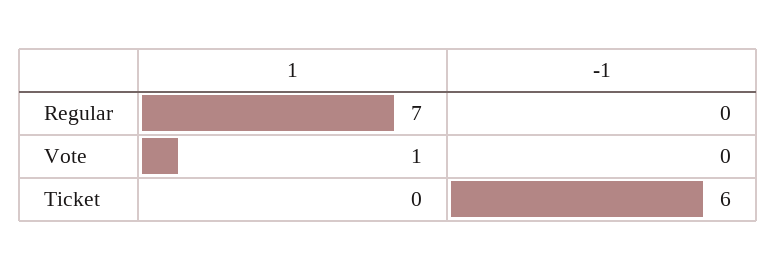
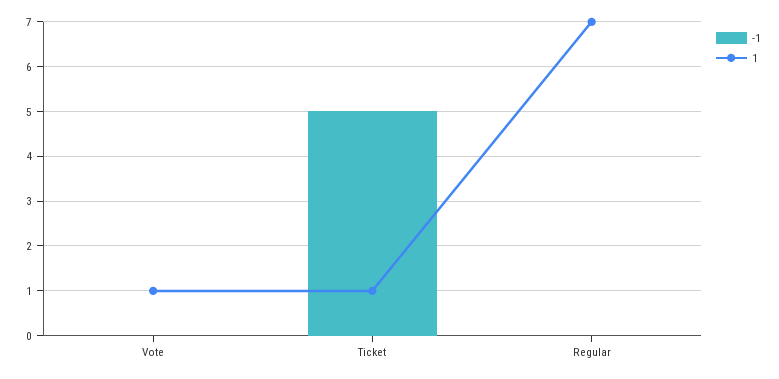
  {
    "1": {
      "Regular": 7,
      "Vote": 1,
-     "Ticket": 0
+     "Ticket": 1
    },
    "-1": {
      "Regular": 0,
      "Vote": 0,
-     "Ticket": 6
+     "Ticket": 5
    }
  }

